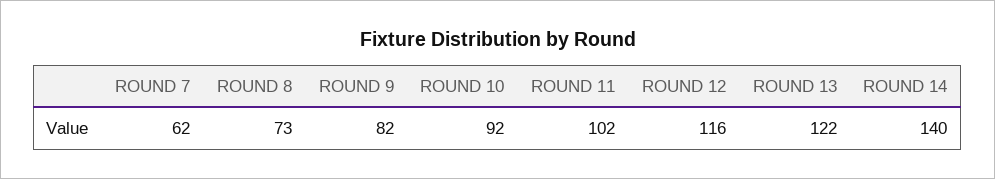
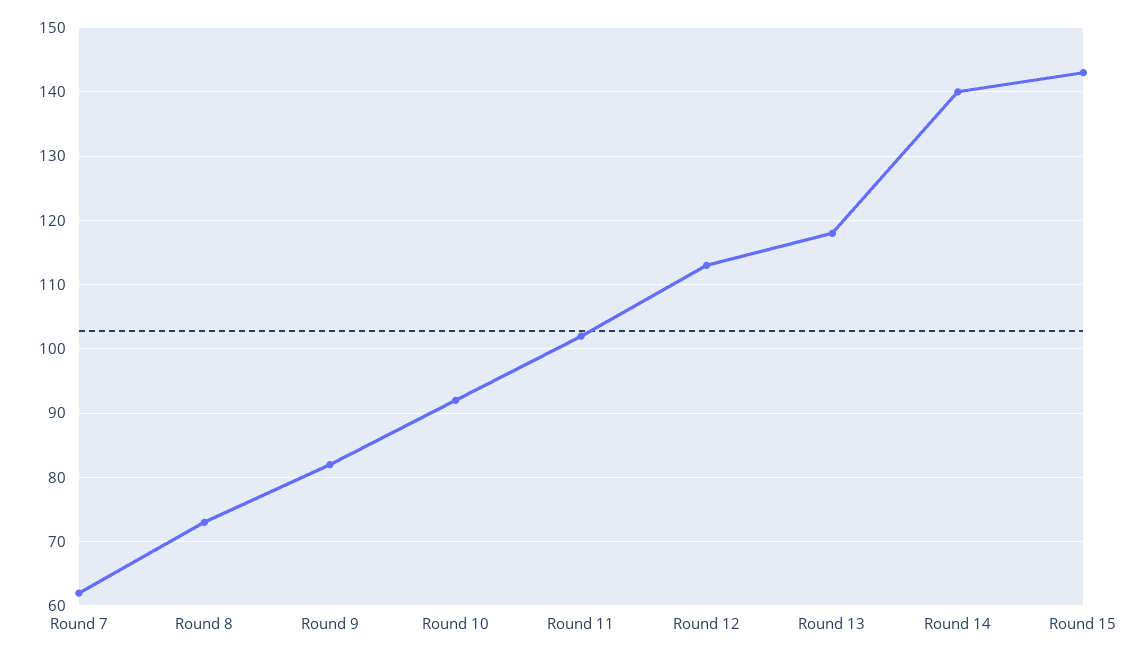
  {
    "ROUND 7": 62,
    "ROUND 8": 73,
    "ROUND 9": 82,
    "ROUND 10": 92,
    "ROUND 11": 102,
-   "ROUND 12": 116,
+   "ROUND 12": 113,
-   "ROUND 13": 122,
+   "ROUND 13": 118,
-   "ROUND 14": 140
+   "ROUND 14": 140,
+   "Round 15": 143
  }

